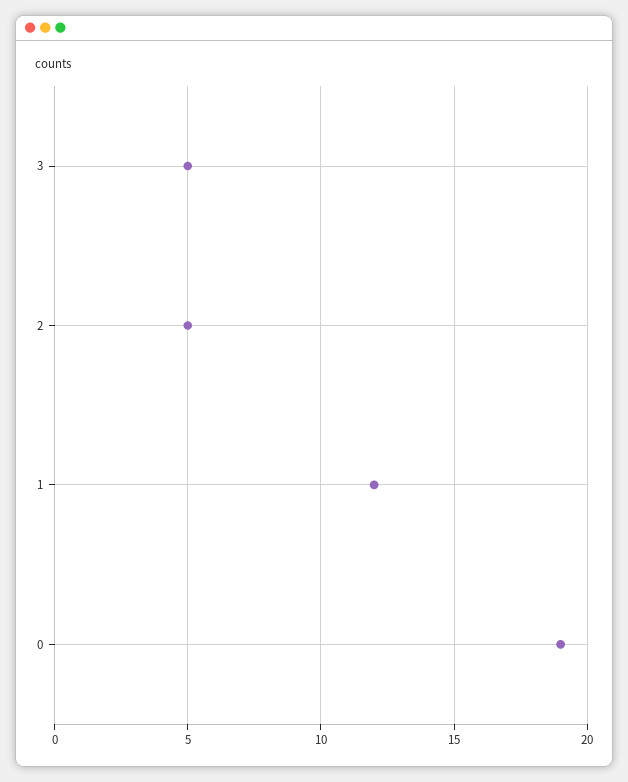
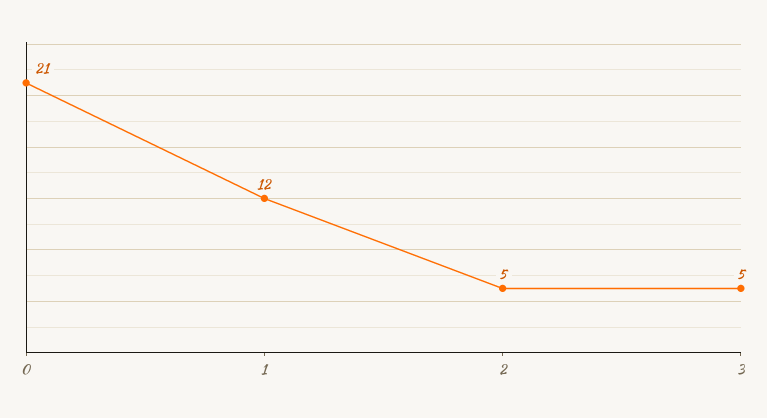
  {
    "3": 5,
    "2": 5,
    "1": 12,
-   "0": 19
+   "0": 21
  }

